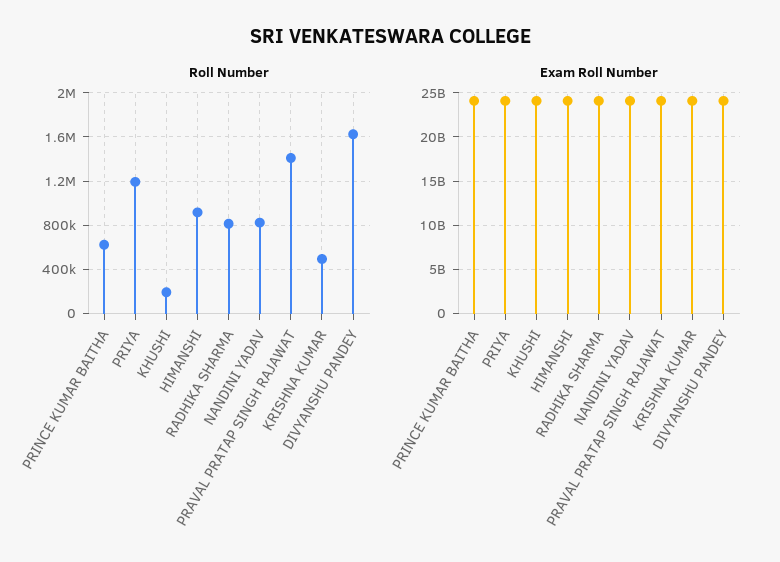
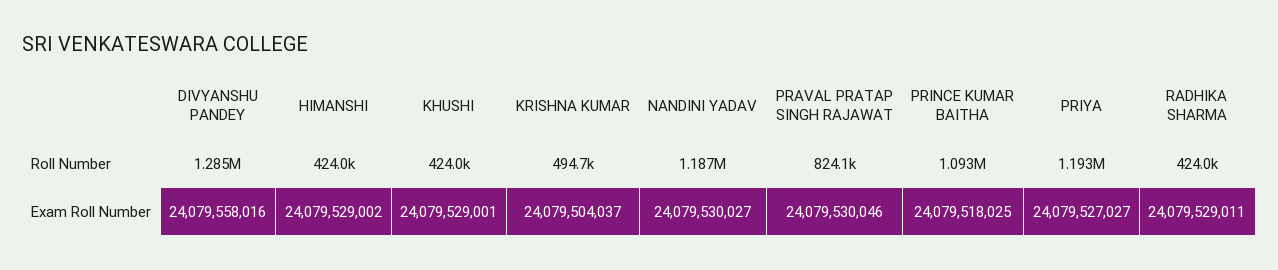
  {
    "Roll Number": {
-     "PRINCE KUMAR BAITHA": 600000,
+     "PRINCE KUMAR BAITHA": 1093000,
      "PRIYA": 1193000,
-     "KHUSHI": 200000,
+     "KHUSHI": 424000,
-     "HIMANSHI": 900000,
+     "HIMANSHI": 424000,
-     "RADHIKA SHARMA": 800000,
+     "RADHIKA SHARMA": 424000,
-     "NANDINI YADAV": 800000,
+     "NANDINI YADAV": 1187000,
-     "PRAVAL PRATAP SINGH RAJAWAT": 1400000,
+     "PRAVAL PRATAP SINGH RAJAWAT": 824100,
      "KRISHNA KUMAR": 494700,
-     "DIVYANSHU PANDEY": 1600000
+     "DIVYANSHU PANDEY": 1285000
    },
    "Exam Roll Number": {
      "PRINCE KUMAR BAITHA": 24079518025,
      "PRIYA": 24079527027,
      "KHUSHI": 24079529001,
      "HIMANSHI": 24079529002,
      "RADHIKA SHARMA": 24079529011,
      "NANDINI YADAV": 24079530027,
      "PRAVAL PRATAP SINGH RAJAWAT": 24079530046,
      "KRISHNA KUMAR": 24079504037,
      "DIVYANSHU PANDEY": 24079558016
    }
  }

